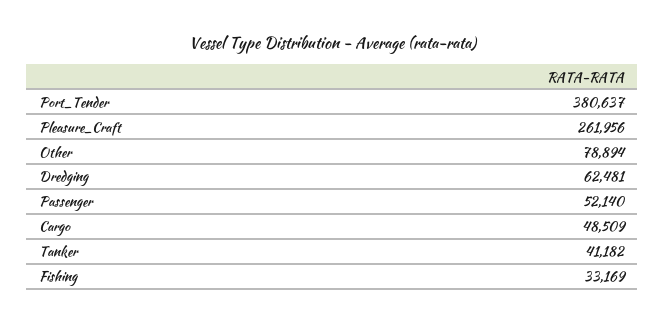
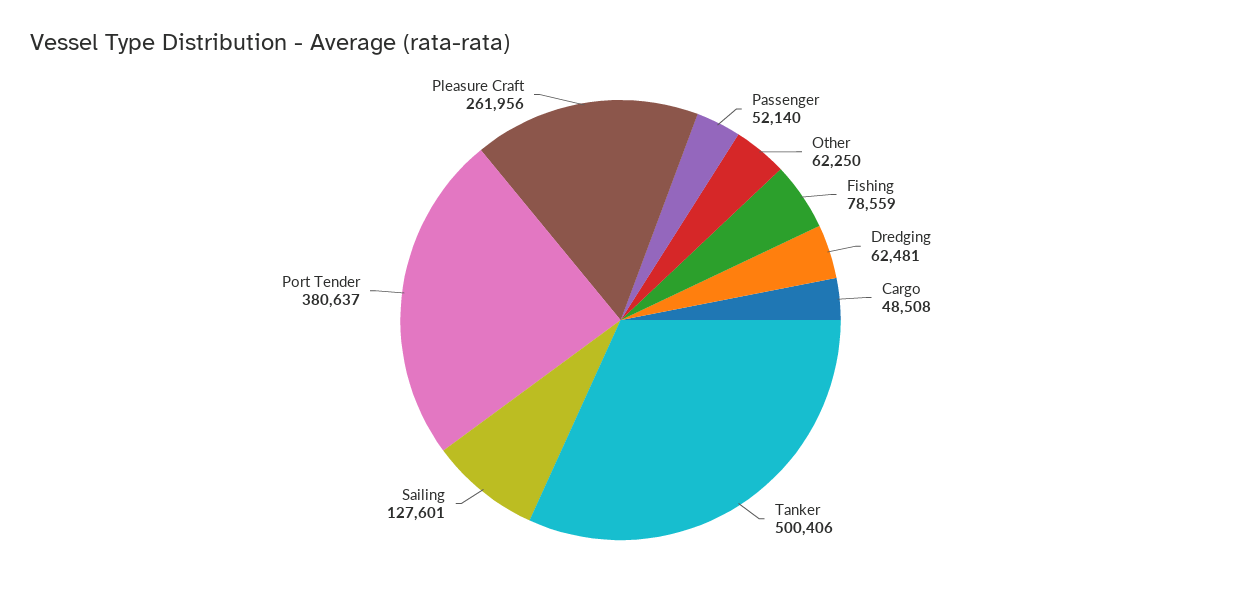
  {
    "Port_Tender": 380637,
    "Pleasure_Craft": 261956,
-   "Other": 78894,
+   "Other": 62250,
    "Dredging": 62481,
    "Passenger": 52140,
-   "Cargo": 48509,
+   "Cargo": 48508,
-   "Tanker": 41182,
+   "Tanker": 500406,
-   "Fishing": 33169
+   "Fishing": 78559,
+   "Sailing": 127601
  }

